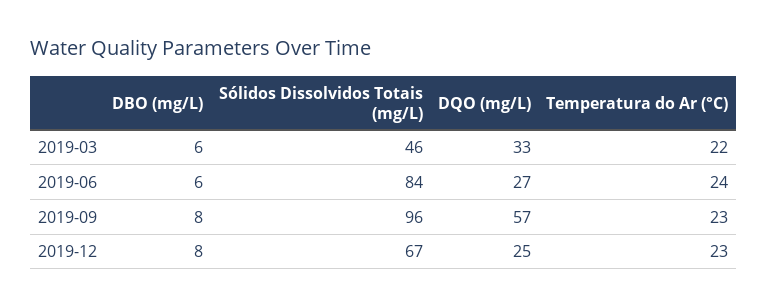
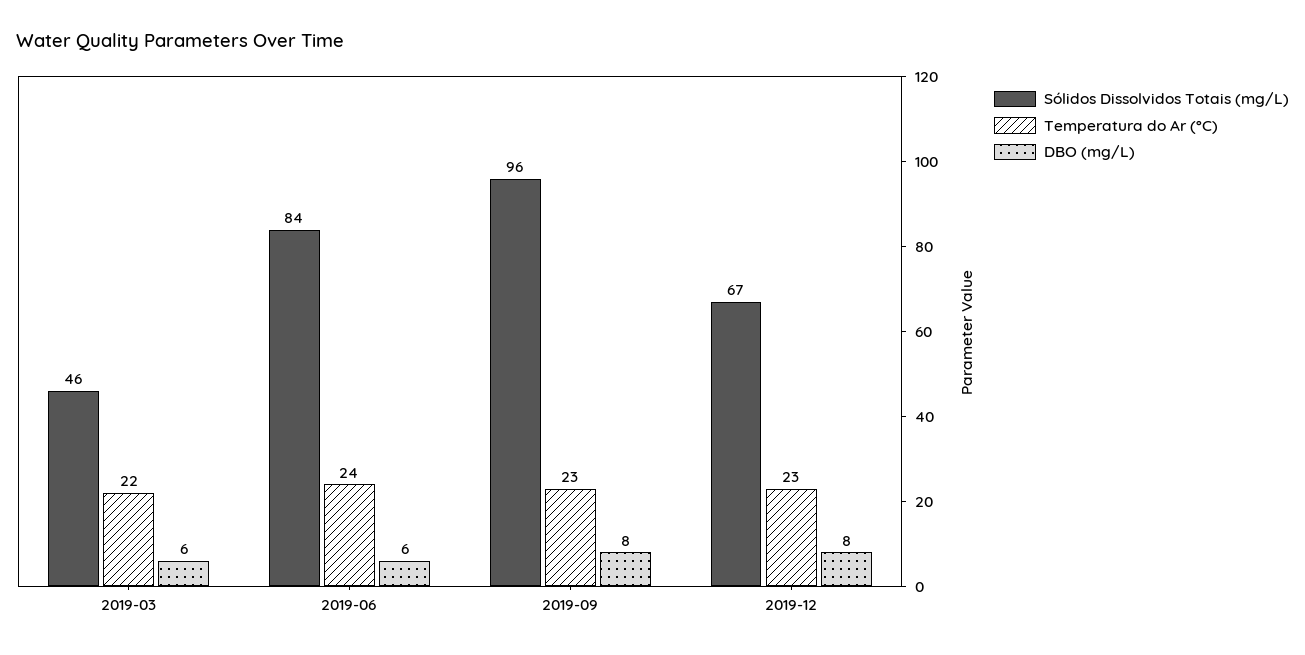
  {
    "DBO (mg/L)": {
      "2019-03": 6,
      "2019-06": 6,
      "2019-09": 8,
      "2019-12": 8
    },
    "Sólidos Dissolvidos Totais (mg/L)": {
      "2019-03": 46,
      "2019-06": 84,
      "2019-09": 96,
      "2019-12": 67
    },
-   "DQO (mg/L)": {
-     "2019-03": 33,
-     "2019-06": 27,
-     "2019-09": 57,
-     "2019-12": 25
-   },
    "Temperatura do Ar (°C)": {
      "2019-03": 22,
      "2019-06": 24,
      "2019-09": 23,
      "2019-12": 23
    }
  }

